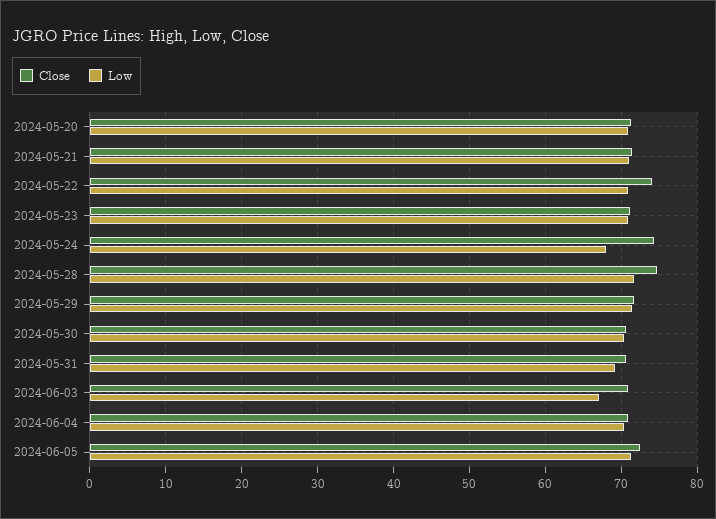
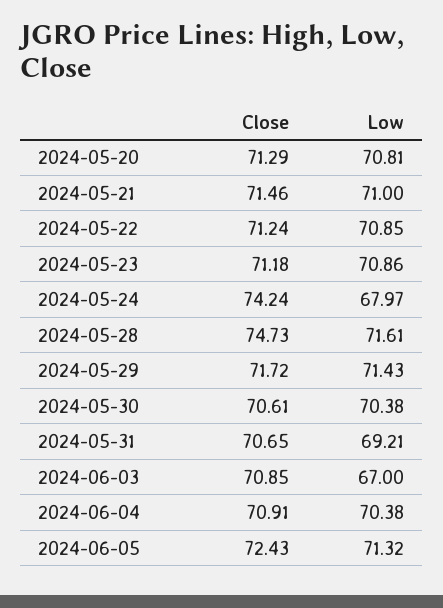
  {
    "Close": {
      "2024-05-20": 71.29,
      "2024-05-21": 71.46,
-     "2024-05-22": 74,
+     "2024-05-22": 71.24,
      "2024-05-23": 71.18,
      "2024-05-24": 74.24,
      "2024-05-28": 74.73,
      "2024-05-29": 71.72,
      "2024-05-30": 70.61,
      "2024-05-31": 70.65,
      "2024-06-03": 70.85,
      "2024-06-04": 70.91,
      "2024-06-05": 72.43
    },
    "Low": {
      "2024-05-20": 70.81,
      "2024-05-21": 71,
      "2024-05-22": 70.85,
      "2024-05-23": 70.86,
      "2024-05-24": 67.97,
      "2024-05-28": 71.61,
      "2024-05-29": 71.43,
      "2024-05-30": 70.38,
      "2024-05-31": 69.21,
      "2024-06-03": 67,
      "2024-06-04": 70.38,
      "2024-06-05": 71.32
    }
  }

